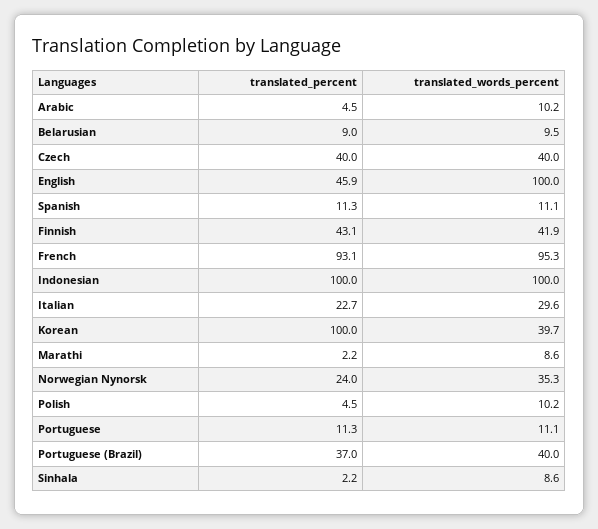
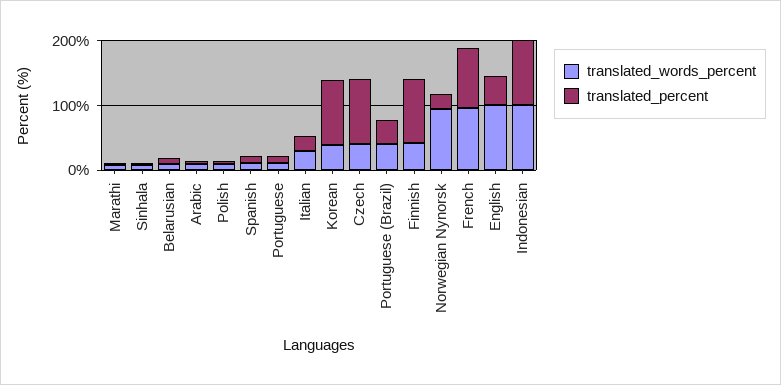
  {
    "translated_percent": {
      "Arabic": 4.5,
      "Belarusian": 9,
-     "Czech": 40,
+     "Czech": 100,
      "English": 45.9,
      "Spanish": 11.3,
-     "Finnish": 43.1,
+     "Finnish": 100,
      "French": 93.1,
      "Indonesian": 100,
      "Italian": 22.7,
      "Korean": 100,
      "Marathi": 2.2,
      "Norwegian Nynorsk": 24,
      "Polish": 4.5,
      "Portuguese": 11.3,
      "Portuguese (Brazil)": 37,
      "Sinhala": 2.2
    },
    "translated_words_percent": {
      "Arabic": 10.2,
      "Belarusian": 9.5,
      "Czech": 40,
      "English": 100,
      "Spanish": 11.1,
      "Finnish": 41.9,
      "French": 95.3,
      "Indonesian": 100,
      "Italian": 29.6,
      "Korean": 39.7,
      "Marathi": 8.6,
-     "Norwegian Nynorsk": 35.3,
+     "Norwegian Nynorsk": 100,
      "Polish": 10.2,
      "Portuguese": 11.1,
      "Portuguese (Brazil)": 40,
      "Sinhala": 8.6
    }
  }

